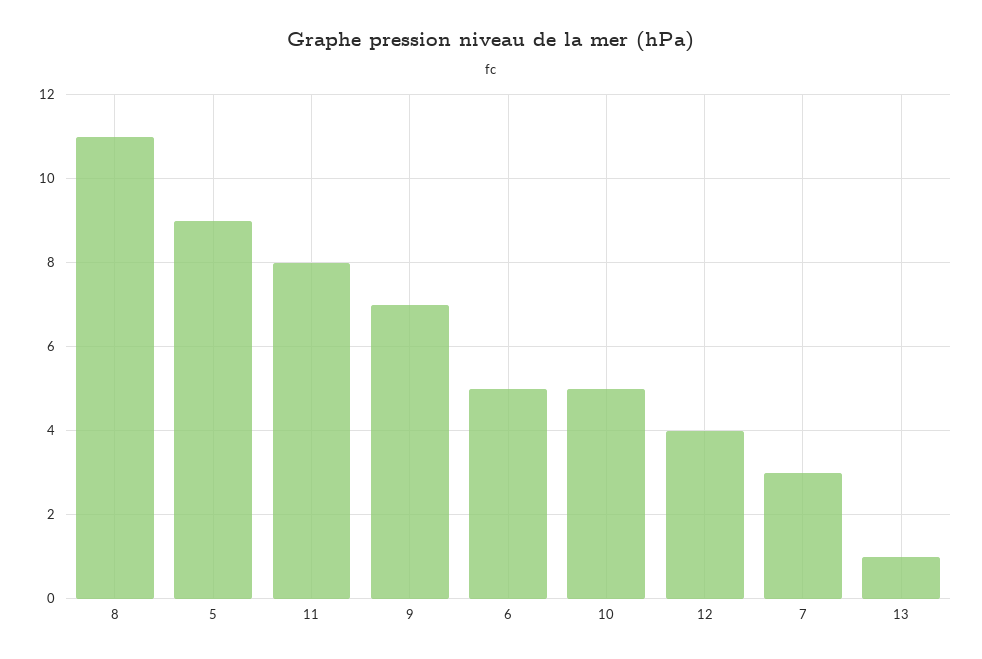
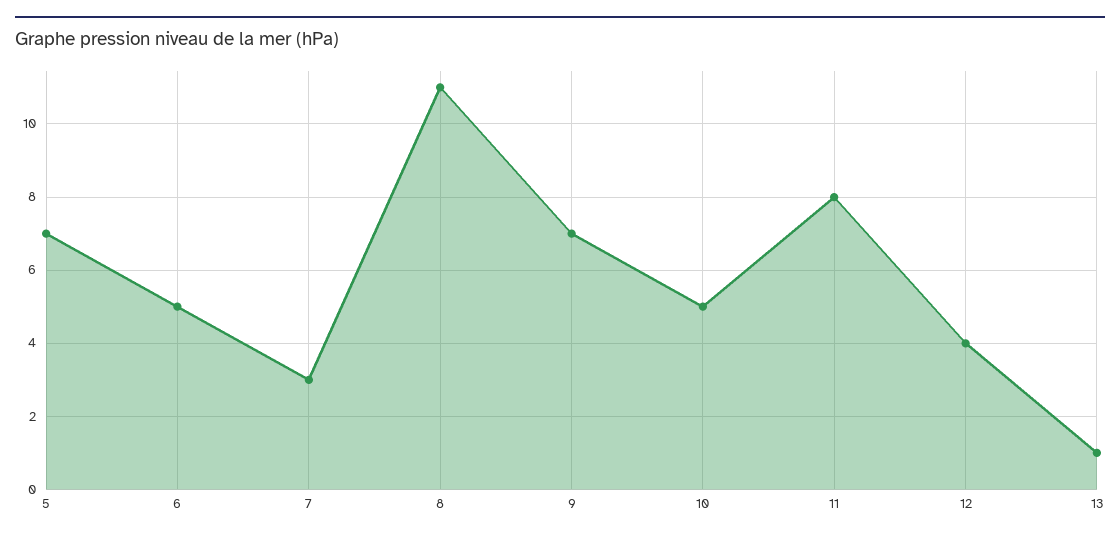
  {
    "8": 11,
-   "5": 9,
+   "5": 7,
    "11": 8,
    "9": 7,
    "6": 5,
    "10": 5,
    "12": 4,
    "7": 3,
    "13": 1
  }

